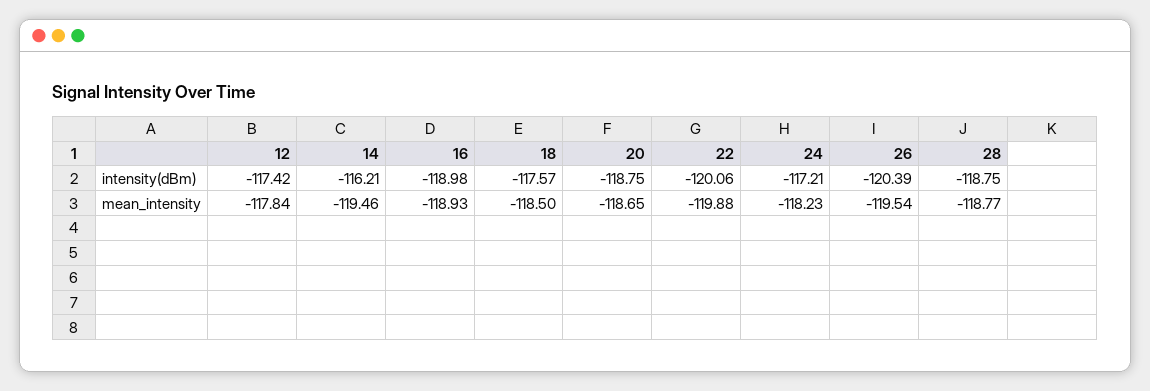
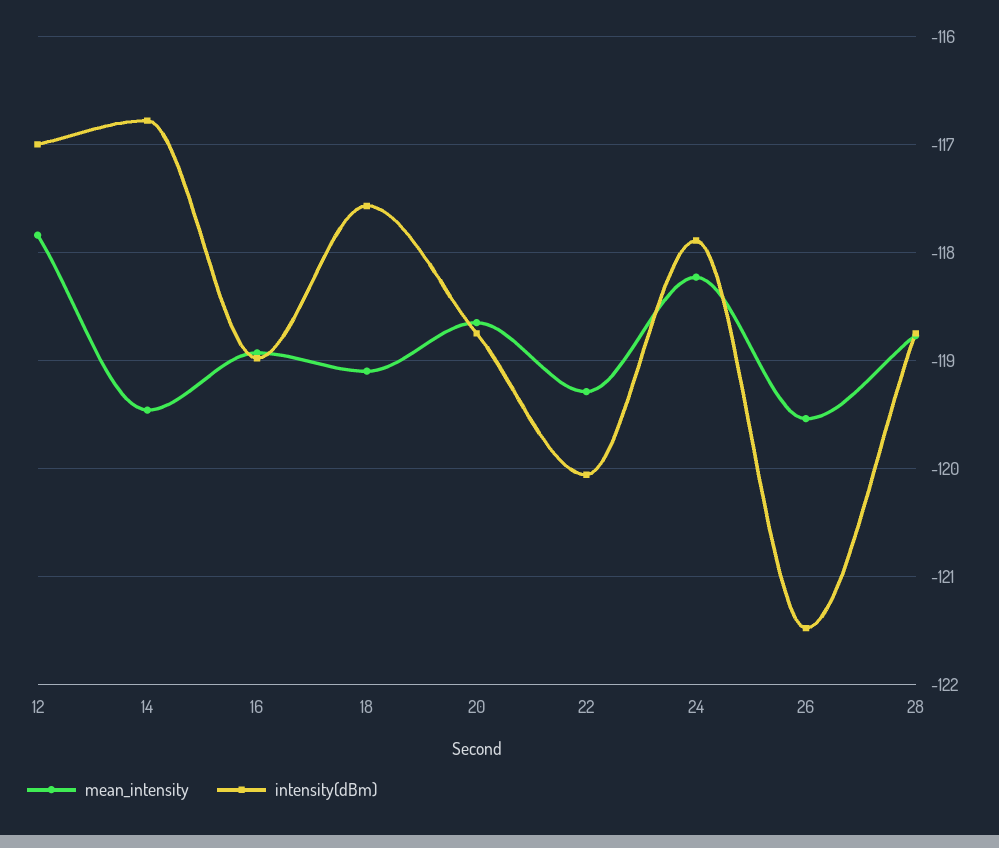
  {
    "intensity(dBm)": {
-     "12": -117.42,
+     "12": -117,
-     "14": -116.21,
+     "14": -116.8,
      "16": -118.98,
      "18": -117.57,
      "20": -118.75,
      "22": -120.06,
-     "24": -117.21,
+     "24": -117.9,
-     "26": -120.39,
+     "26": -121.5,
      "28": -118.75
    },
    "mean_intensity": {
      "12": -117.84,
      "14": -119.46,
      "16": -118.93,
-     "18": -118.5,
+     "18": -119.1,
      "20": -118.65,
-     "22": -119.88,
+     "22": -119.3,
      "24": -118.23,
      "26": -119.54,
      "28": -118.77
    }
  }

